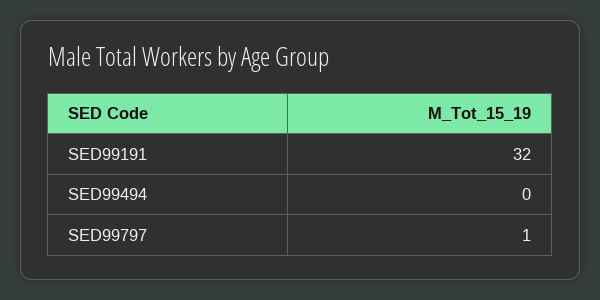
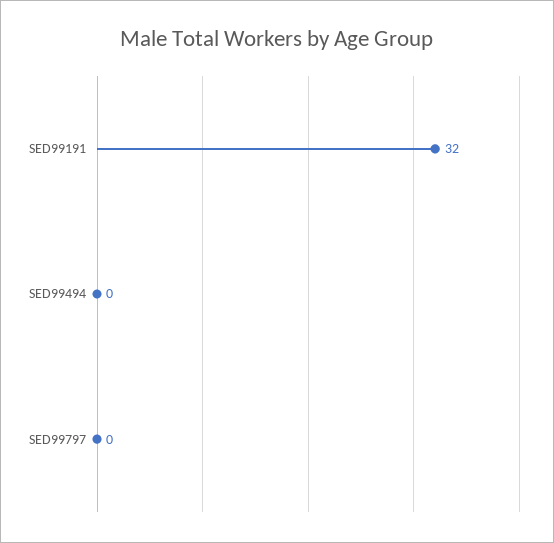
  {
    "SED99191": 32,
    "SED99494": 0,
-   "SED99797": 1
+   "SED99797": 0
  }

